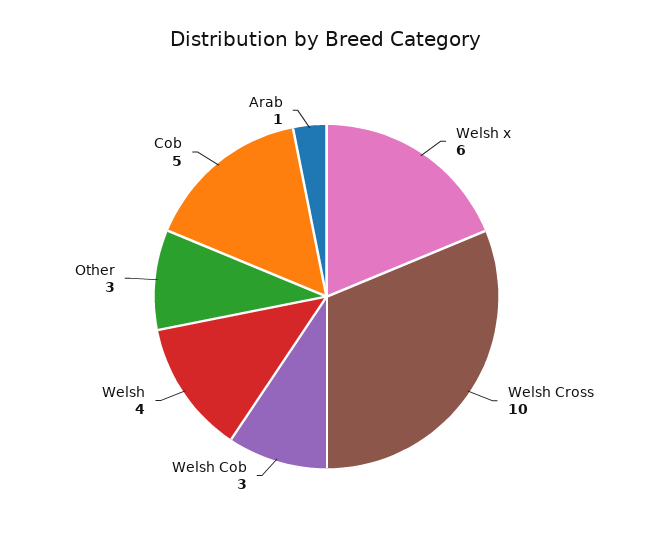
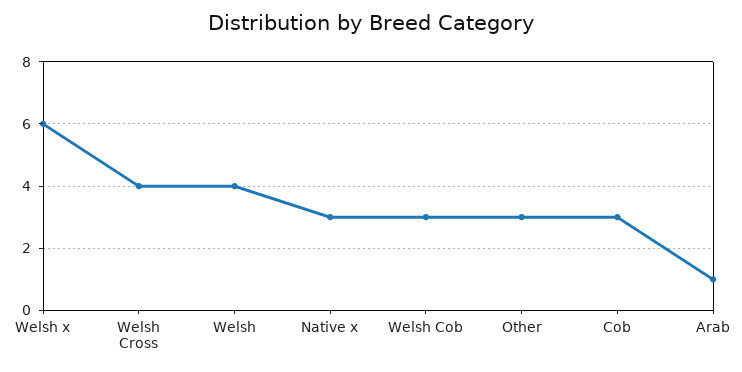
  {
    "Welsh x": 6,
-   "Welsh Cross": 10,
+   "Welsh Cross": 4,
    "Welsh Cob": 3,
    "Welsh": 4,
    "Other": 3,
-   "Cob": 5,
+   "Cob": 3,
-   "Arab": 1
+   "Arab": 1,
+   "Native x": 3
  }

